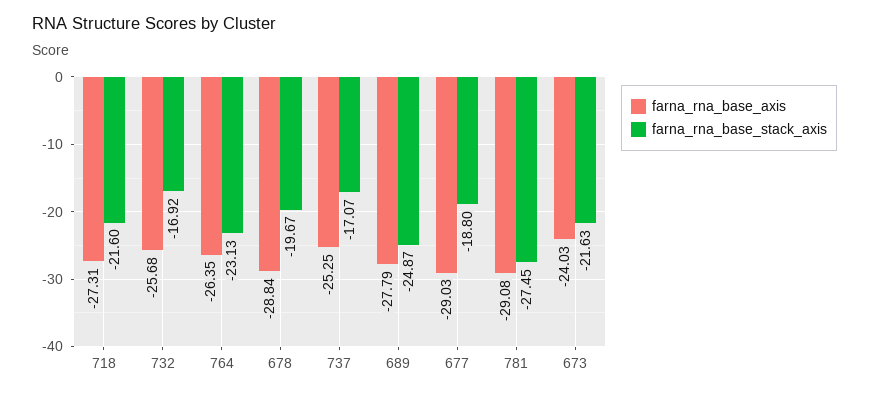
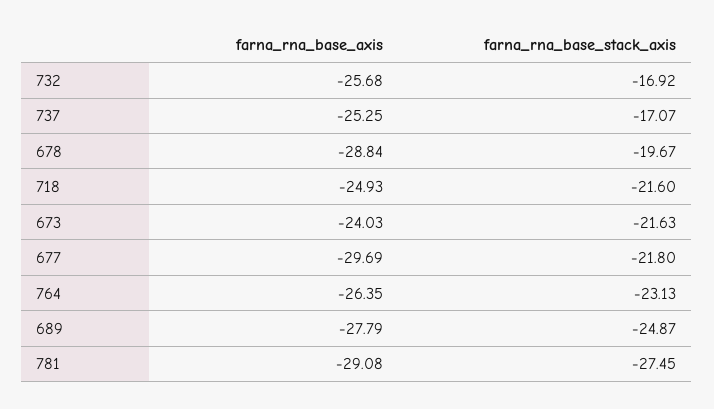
  {
    "farna_rna_base_axis": {
-     "718": -27.31,
+     "718": -24.93,
      "732": -25.68,
      "764": -26.35,
      "678": -28.84,
      "737": -25.25,
      "689": -27.79,
-     "677": -29.03,
+     "677": -29.69,
      "781": -29.08,
      "673": -24.03
    },
    "farna_rna_base_stack_axis": {
      "718": -21.6,
      "732": -16.92,
      "764": -23.13,
      "678": -19.67,
      "737": -17.07,
      "689": -24.87,
-     "677": -18.8,
+     "677": -21.8,
      "781": -27.45,
      "673": -21.63
    }
  }

